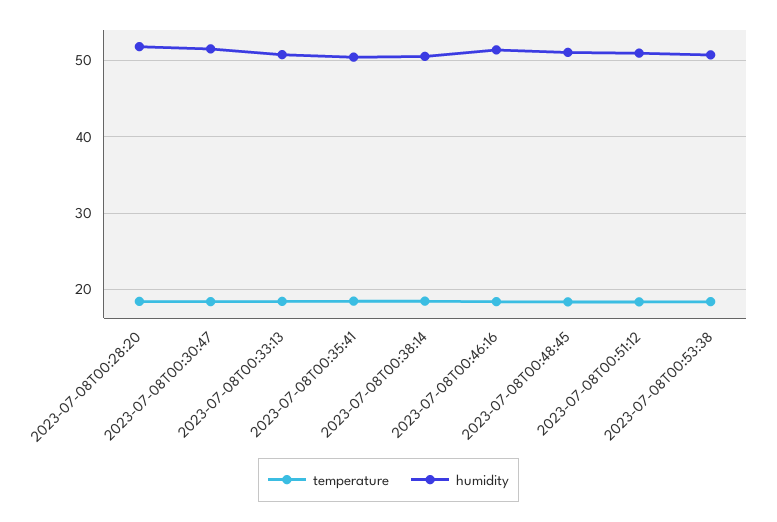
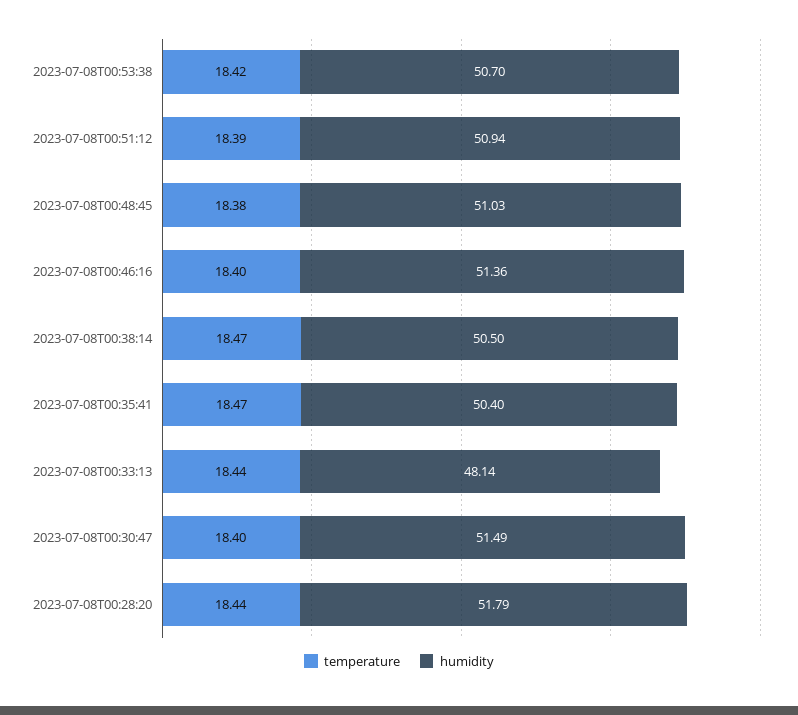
  {
    "temperature": {
      "2023-07-08T00:28:20": 18.44,
      "2023-07-08T00:30:47": 18.4,
      "2023-07-08T00:33:13": 18.44,
      "2023-07-08T00:35:41": 18.47,
      "2023-07-08T00:38:14": 18.47,
      "2023-07-08T00:46:16": 18.4,
      "2023-07-08T00:48:45": 18.38,
      "2023-07-08T00:51:12": 18.39,
      "2023-07-08T00:53:38": 18.42
    },
    "humidity": {
      "2023-07-08T00:28:20": 51.79,
      "2023-07-08T00:30:47": 51.49,
-     "2023-07-08T00:33:13": 51,
+     "2023-07-08T00:33:13": 48.14,
      "2023-07-08T00:35:41": 50.4,
      "2023-07-08T00:38:14": 50.5,
      "2023-07-08T00:46:16": 51.36,
      "2023-07-08T00:48:45": 51.03,
      "2023-07-08T00:51:12": 50.94,
      "2023-07-08T00:53:38": 50.7
    }
  }

